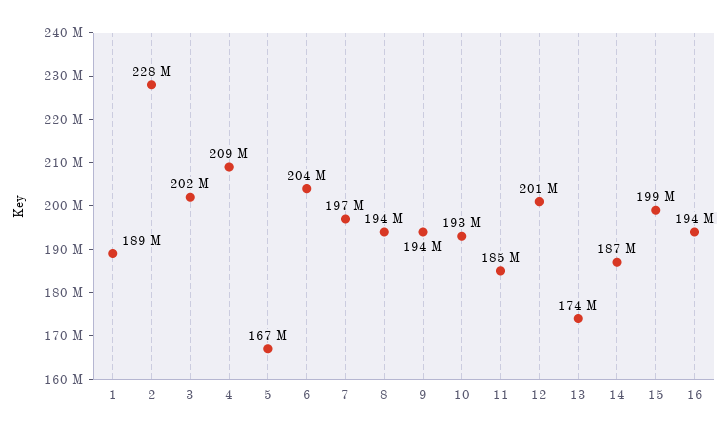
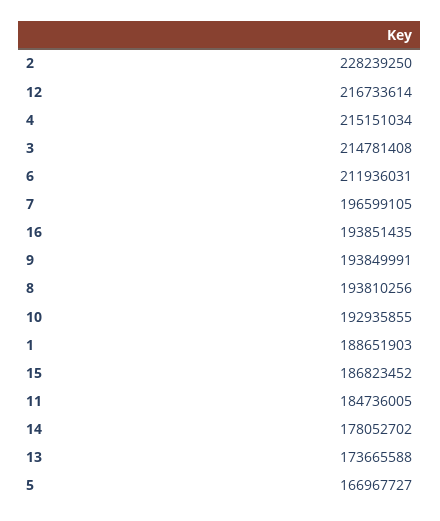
  {
    "1": 188651903,
    "2": 228239250,
-   "3": 202000000,
+   "3": 214781408,
-   "4": 209000000,
+   "4": 215151034,
    "5": 166967727,
-   "6": 204000000,
+   "6": 211936031,
    "7": 196599105,
    "8": 193810256,
    "9": 193849991,
    "10": 192935855,
    "11": 184736005,
-   "12": 201000000,
+   "12": 216733614,
    "13": 173665588,
-   "14": 187000000,
+   "14": 178052702,
-   "15": 199000000,
+   "15": 186823452,
    "16": 193851435
  }

